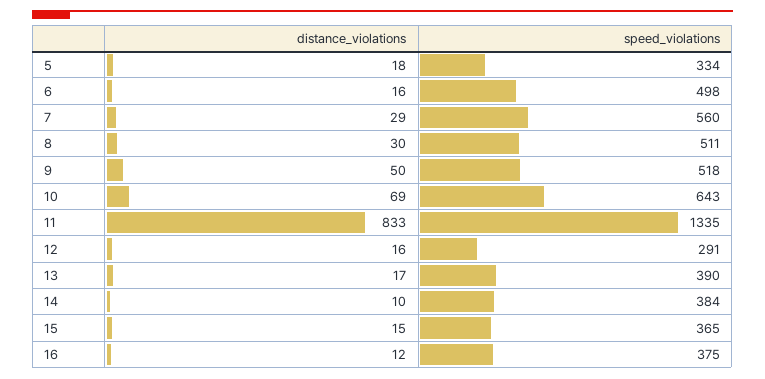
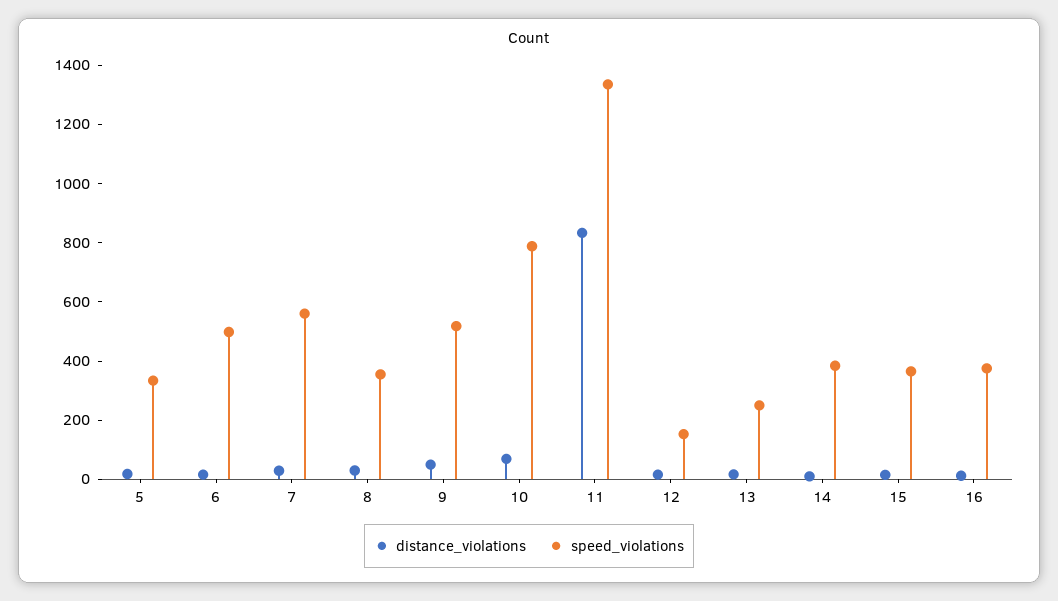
  {
    "distance_violations": {
      "5": 18,
      "6": 16,
      "7": 29,
      "8": 30,
      "9": 50,
      "10": 69,
      "11": 833,
      "12": 16,
      "13": 17,
      "14": 10,
      "15": 15,
      "16": 12
    },
    "speed_violations": {
      "5": 334,
      "6": 498,
      "7": 560,
-     "8": 511,
+     "8": 350,
      "9": 518,
-     "10": 643,
+     "10": 800,
      "11": 1335,
-     "12": 291,
+     "12": 150,
-     "13": 390,
+     "13": 250,
      "14": 384,
      "15": 365,
      "16": 375
    }
  }

